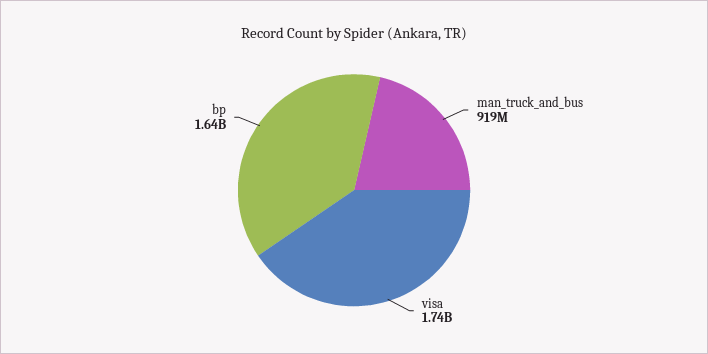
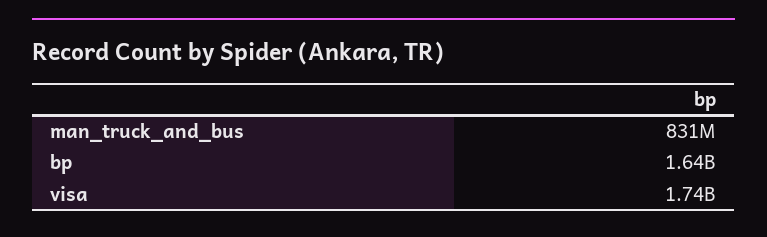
  {
-   "man_truck_and_bus": 919000000,
+   "man_truck_and_bus": 831000000,
    "visa": 1740000000,
    "bp": 1640000000
  }

